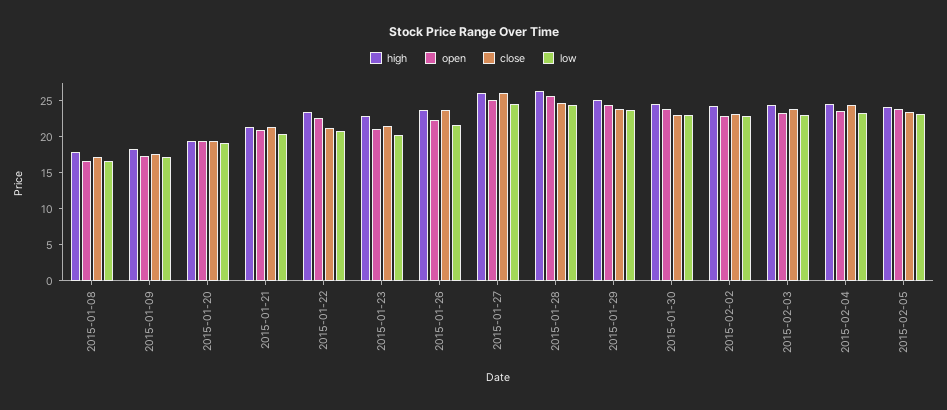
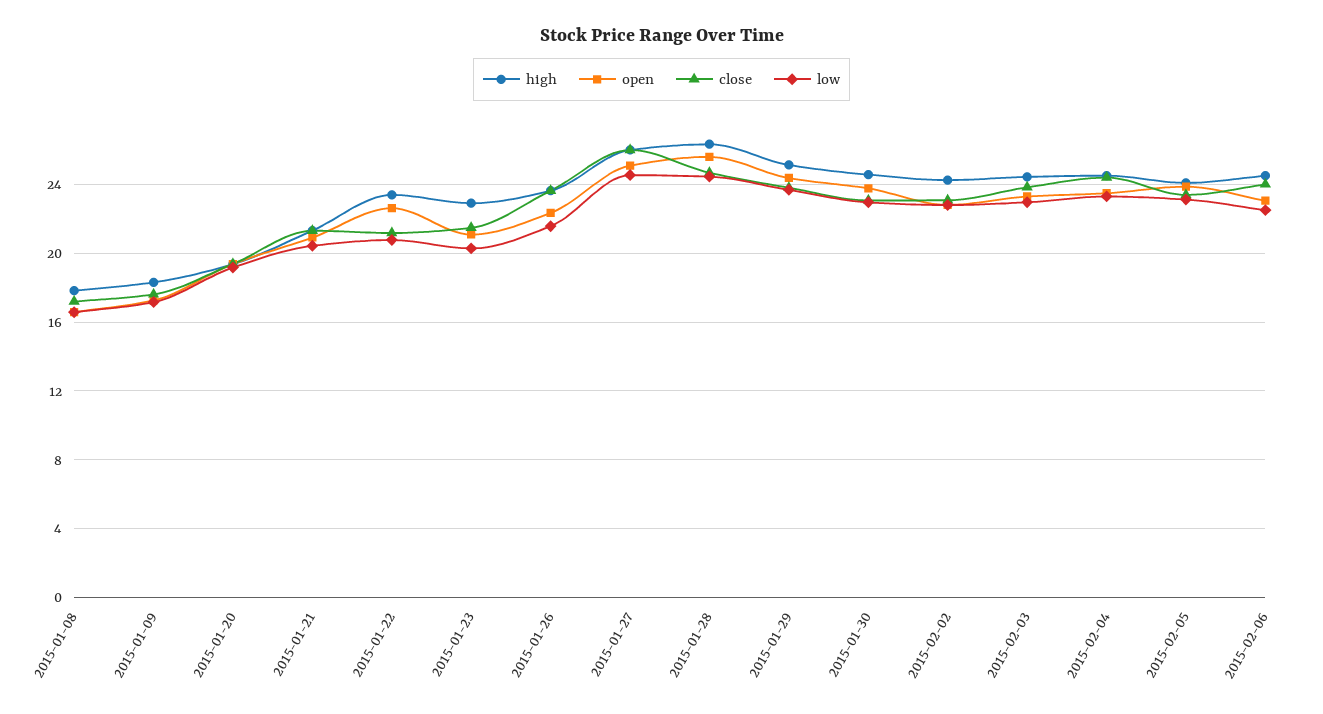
  {
    "high": {
      "2015-01-08": 18,
      "2015-01-09": 18.5,
      "2015-01-20": 19.5,
      "2015-01-21": 21.5,
      "2015-01-22": 23.5,
      "2015-01-23": 23,
      "2015-01-26": 23.5,
      "2015-01-27": 26,
      "2015-01-28": 26.5,
      "2015-01-29": 25,
      "2015-01-30": 24.5,
      "2015-02-02": 24.5,
      "2015-02-03": 24.5,
      "2015-02-04": 24.5,
-     "2015-02-05": 24
+     "2015-02-05": 24,
+     "2015-02-06": 24.5
    },
    "open": {
      "2015-01-08": 16.5,
      "2015-01-09": 17.5,
      "2015-01-20": 19.5,
      "2015-01-21": 21,
      "2015-01-22": 22.5,
      "2015-01-23": 21,
      "2015-01-26": 22.5,
      "2015-01-27": 25,
      "2015-01-28": 25.5,
      "2015-01-29": 24.5,
      "2015-01-30": 24,
      "2015-02-02": 23,
      "2015-02-03": 23.5,
      "2015-02-04": 23.5,
-     "2015-02-05": 24
+     "2015-02-05": 24,
+     "2015-02-06": 23
    },
    "close": {
      "2015-01-08": 17,
      "2015-01-09": 17.5,
      "2015-01-20": 19.5,
      "2015-01-21": 21.5,
      "2015-01-22": 21,
      "2015-01-23": 21.5,
      "2015-01-26": 23.5,
      "2015-01-27": 26,
      "2015-01-28": 24.5,
      "2015-01-29": 24,
      "2015-01-30": 23,
      "2015-02-02": 23,
      "2015-02-03": 24,
      "2015-02-04": 24.5,
-     "2015-02-05": 23.5
+     "2015-02-05": 23.5,
+     "2015-02-06": 24
    },
    "low": {
      "2015-01-08": 16.5,
      "2015-01-09": 17,
      "2015-01-20": 19,
      "2015-01-21": 20.5,
      "2015-01-22": 21,
      "2015-01-23": 20.5,
      "2015-01-26": 21.5,
      "2015-01-27": 24.5,
      "2015-01-28": 24.5,
      "2015-01-29": 23.5,
      "2015-01-30": 23,
      "2015-02-02": 23,
      "2015-02-03": 23,
      "2015-02-04": 23.5,
-     "2015-02-05": 23
+     "2015-02-05": 23,
+     "2015-02-06": 22.5
    }
  }

